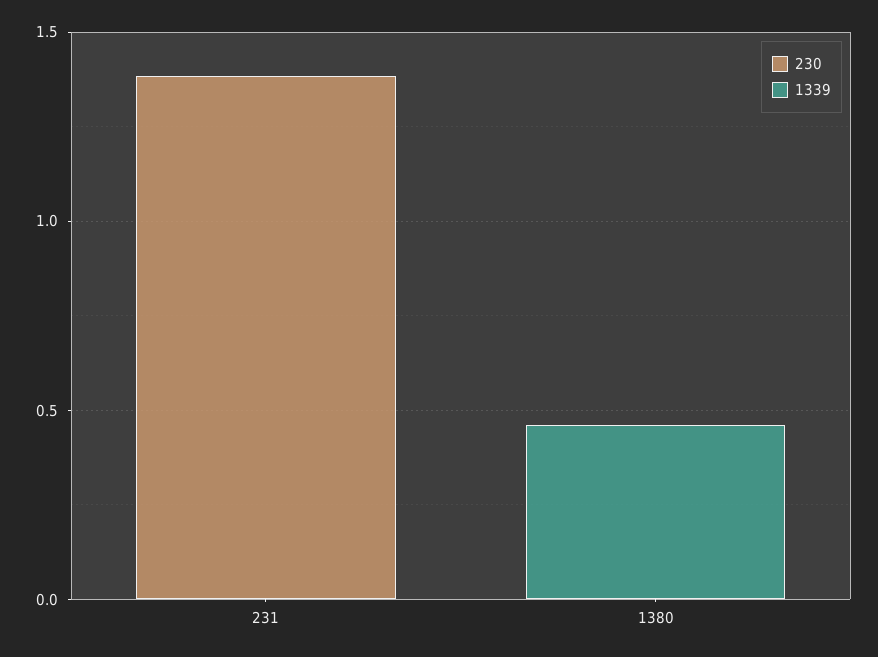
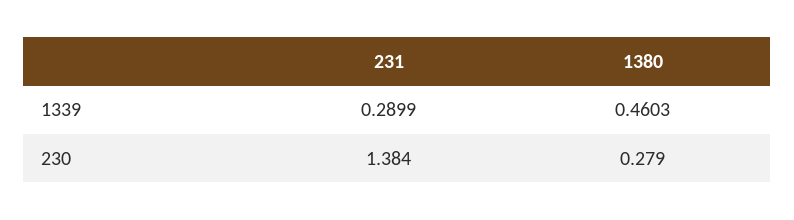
  {
    "230": {
      "231": 1.384,
-     "1380": 0
+     "1380": 0.279
    },
    "1339": {
-     "231": 0,
+     "231": 0.2899,
      "1380": 0.4603
    }
  }

